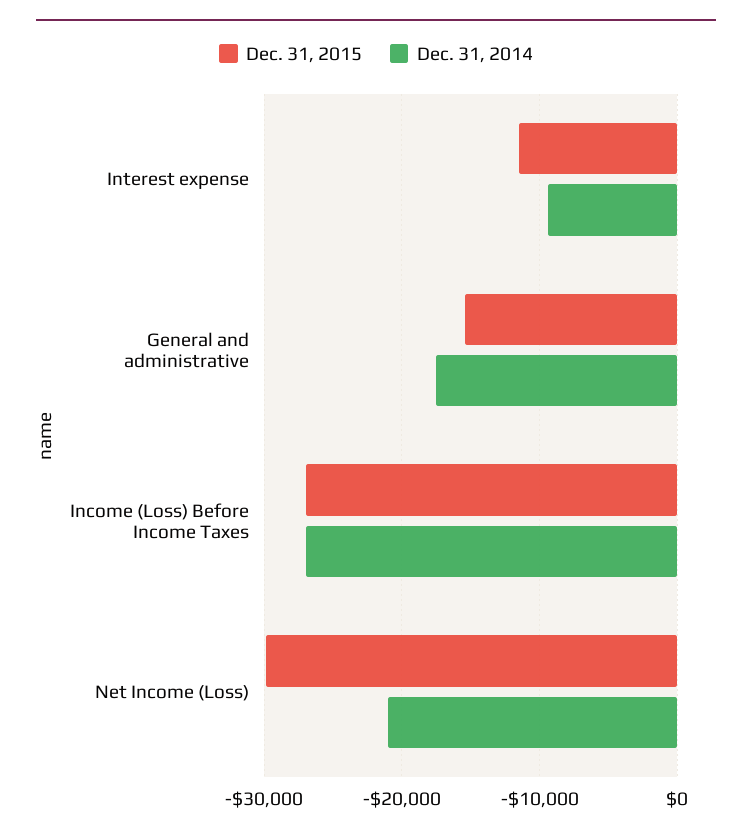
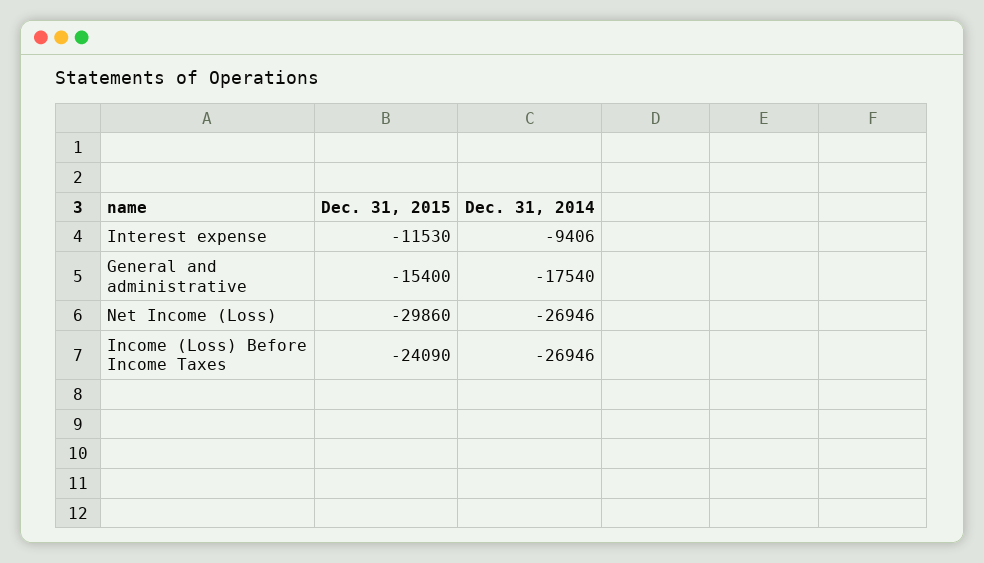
  {
    "Dec. 31, 2015": {
      "Interest expense": -11530,
      "General and administrative": -15400,
-     "Income (Loss) Before Income Taxes": -27000,
+     "Income (Loss) Before Income Taxes": -24090,
      "Net Income (Loss)": -29860
    },
    "Dec. 31, 2014": {
      "Interest expense": -9406,
      "General and administrative": -17540,
      "Income (Loss) Before Income Taxes": -26946,
-     "Net Income (Loss)": -21000
+     "Net Income (Loss)": -26946
    }
  }

